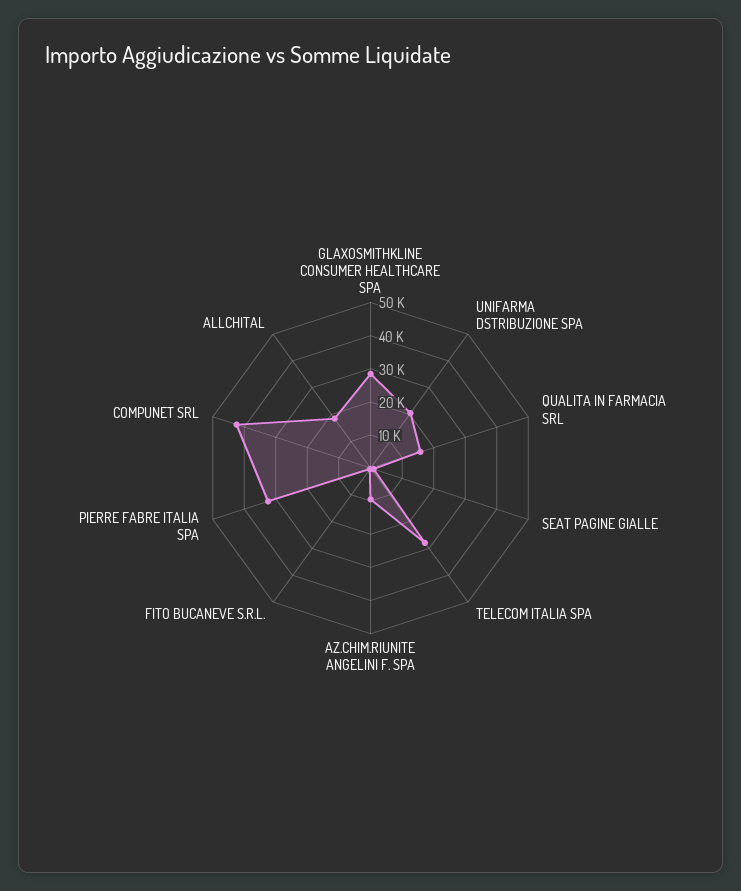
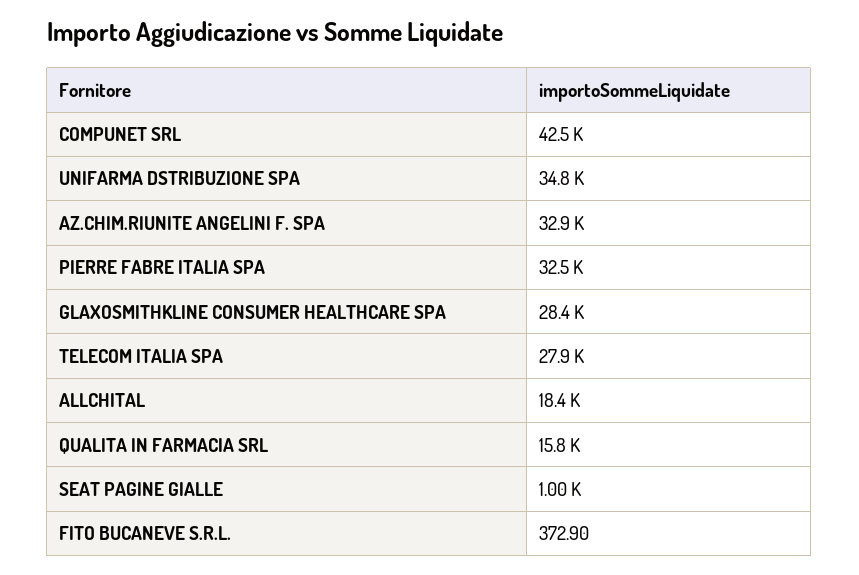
  {
    "GLAXOSMITHKLINE CONSUMER HEALTHCARE SPA": 28400,
-   "UNIFARMA DSTRIBUZIONE SPA": 20000,
+   "UNIFARMA DSTRIBUZIONE SPA": 34800,
    "QUALITA IN FARMACIA SRL": 15800,
    "SEAT PAGINE GIALLE": 1000,
    "TELECOM ITALIA SPA": 27900,
-   "AZ.CHIM.RIUNITE ANGELINI F. SPA": 10000,
+   "AZ.CHIM.RIUNITE ANGELINI F. SPA": 32900,
    "FITO BUCANEVE S.R.L.": 372.9,
    "PIERRE FABRE ITALIA SPA": 32500,
    "COMPUNET SRL": 42500,
    "ALLCHITAL": 18400
  }

